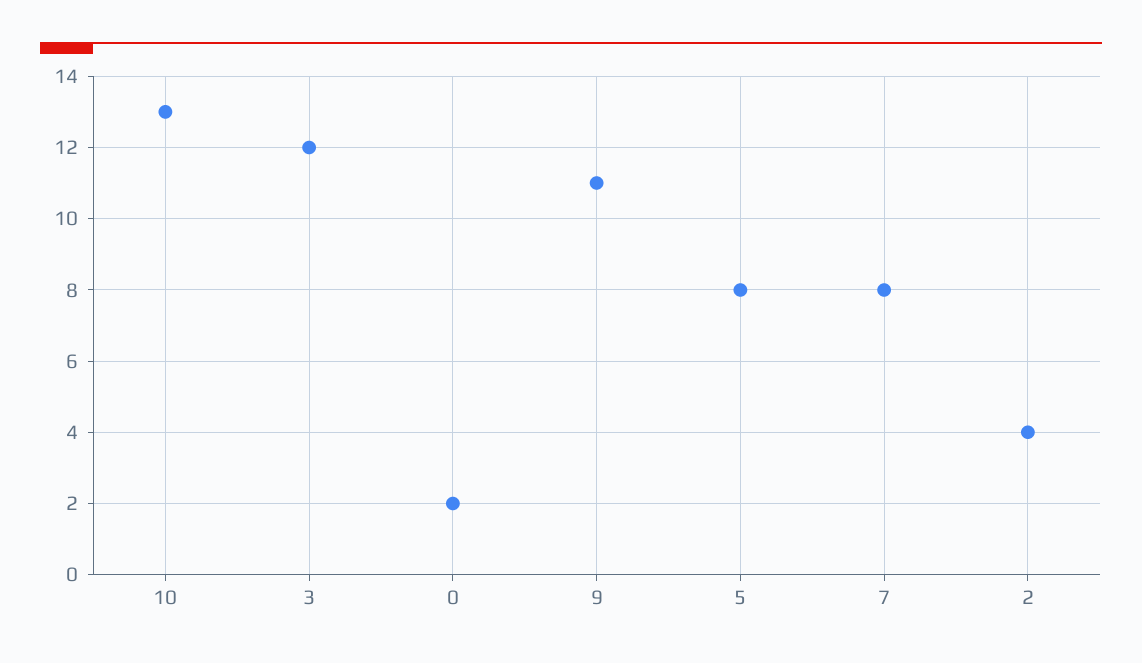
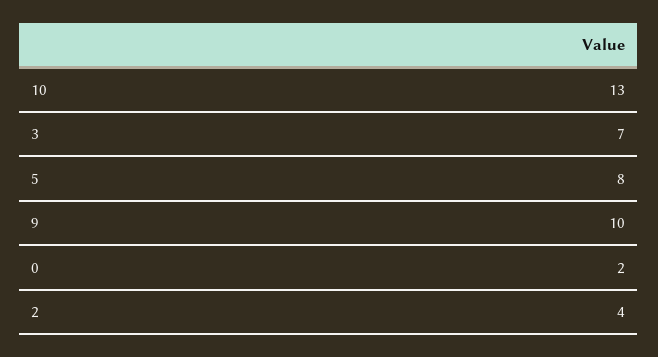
  {
    "10": 13,
-   "3": 12,
+   "3": 7,
    "0": 2,
-   "9": 11,
+   "9": 10,
    "5": 8,
-   "7": 8,
    "2": 4
  }

